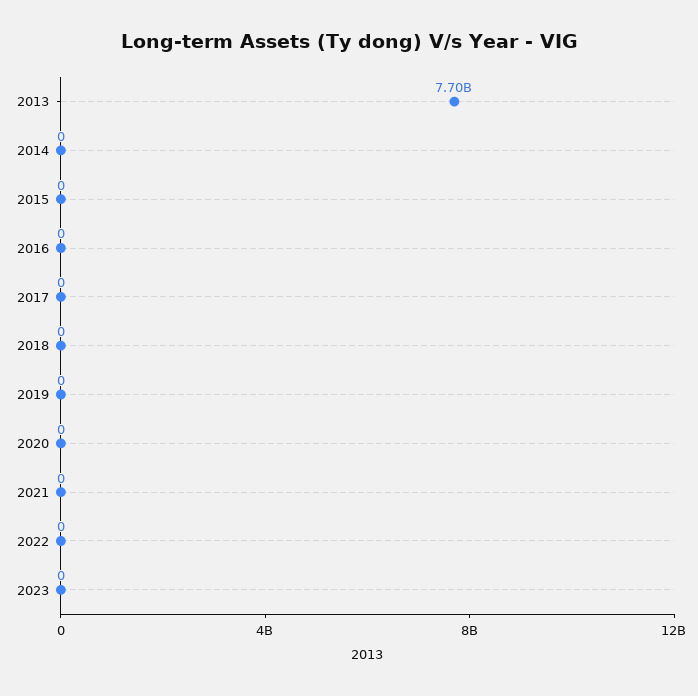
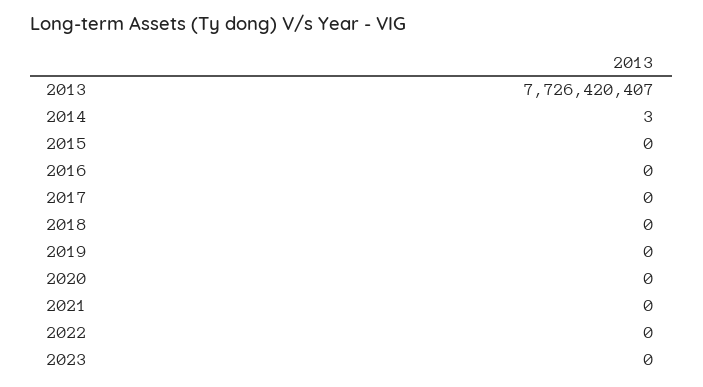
  {
-   "2013": 7700000000,
+   "2013": 7726420407,
-   "2014": 0,
+   "2014": 3,
    "2015": 0,
    "2016": 0,
    "2017": 0,
    "2018": 0,
    "2019": 0,
    "2020": 0,
    "2021": 0,
    "2022": 0,
    "2023": 0
  }

